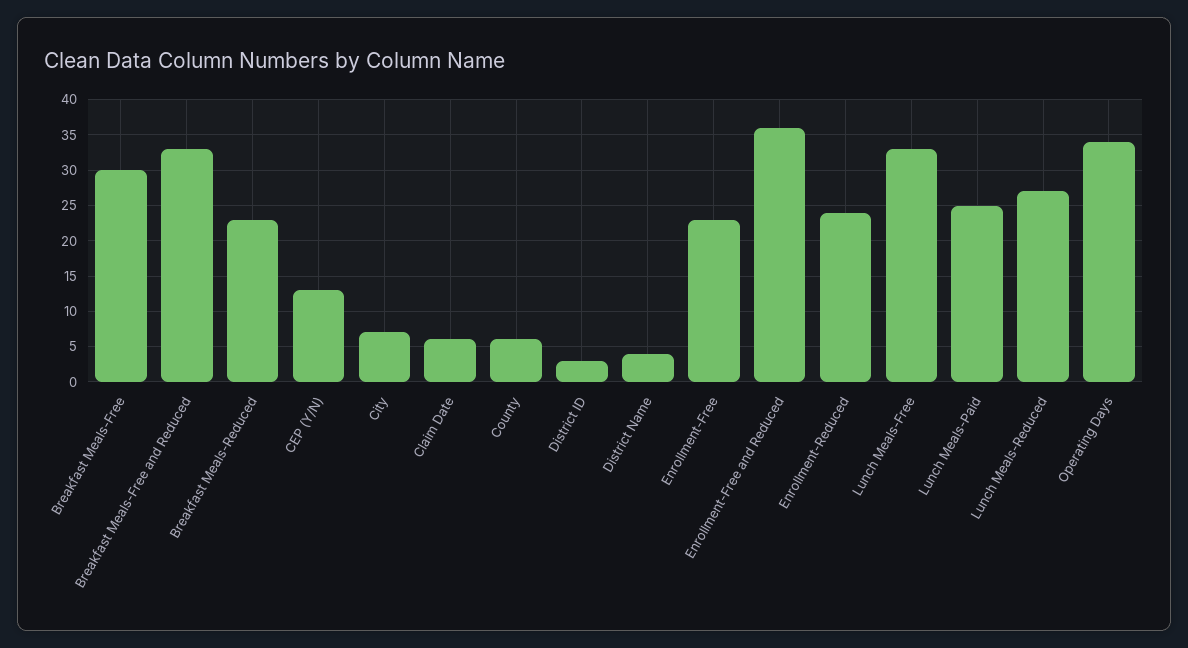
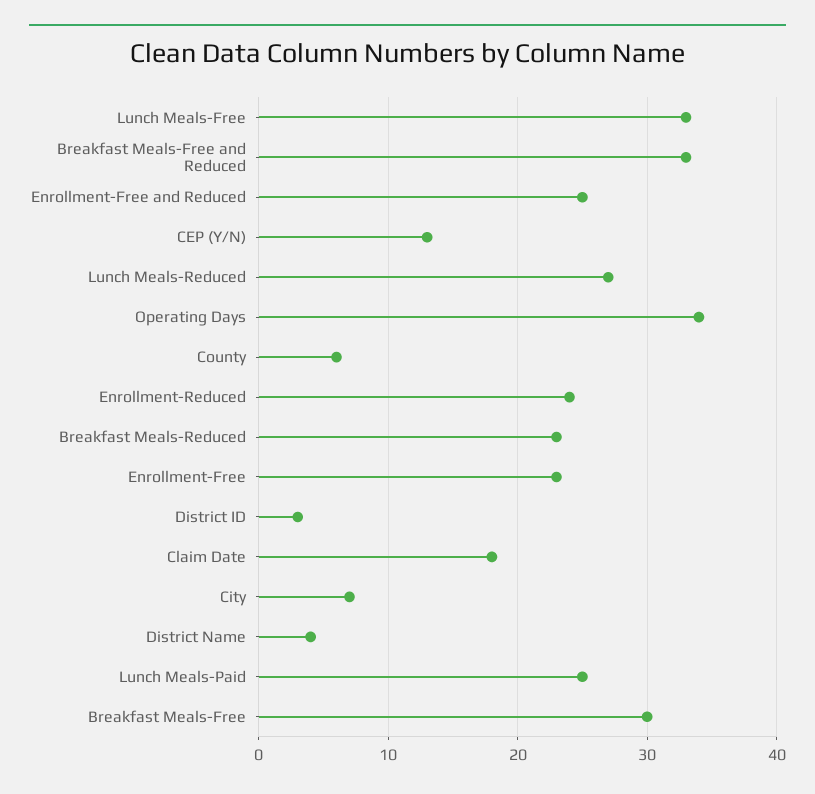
  {
    "Breakfast Meals-Free": 30,
    "Breakfast Meals-Free and Reduced": 33,
    "Breakfast Meals-Reduced": 23,
    "CEP (Y/N)": 13,
    "City": 7,
-   "Claim Date": 6,
+   "Claim Date": 18,
    "County": 6,
    "District ID": 3,
    "District Name": 4,
    "Enrollment-Free": 23,
-   "Enrollment-Free and Reduced": 36,
+   "Enrollment-Free and Reduced": 25,
    "Enrollment-Reduced": 24,
    "Lunch Meals-Free": 33,
    "Lunch Meals-Paid": 25,
    "Lunch Meals-Reduced": 27,
    "Operating Days": 34
  }

